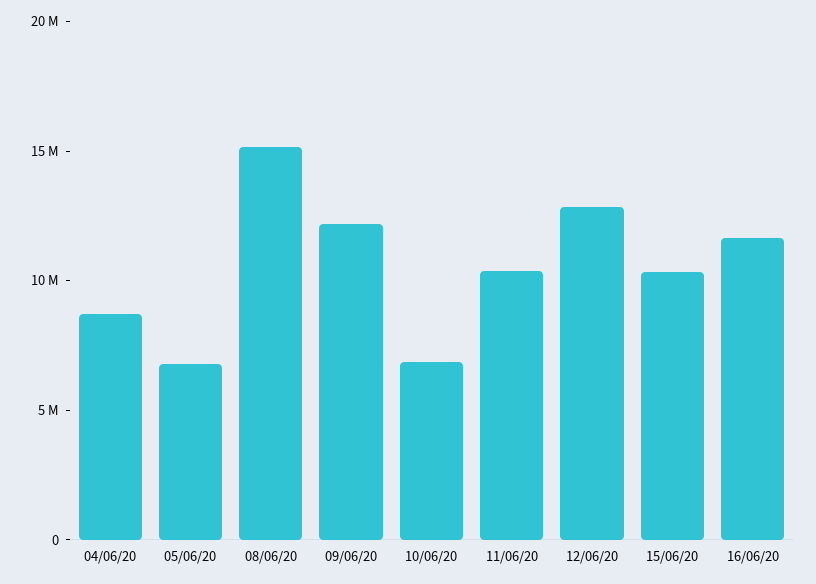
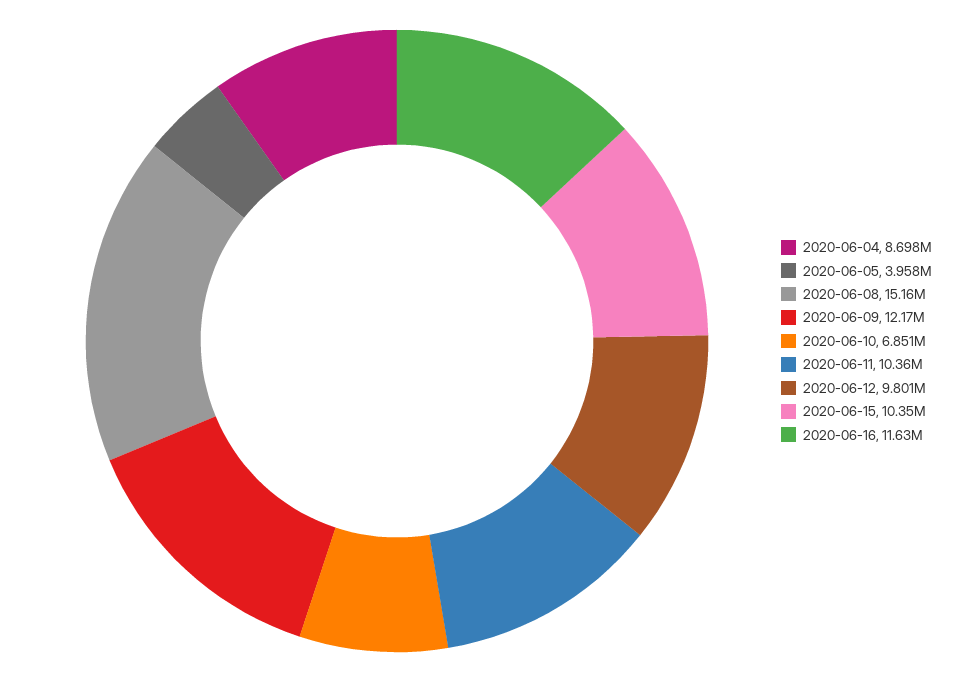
  {
    "04/06/20": 8698000,
-   "05/06/20": 7000000,
+   "05/06/20": 3958000,
    "08/06/20": 15160000,
    "09/06/20": 12170000,
    "10/06/20": 6851000,
    "11/06/20": 10360000,
-   "12/06/20": 13000000,
+   "12/06/20": 9801000,
    "15/06/20": 10350000,
    "16/06/20": 11630000
  }

